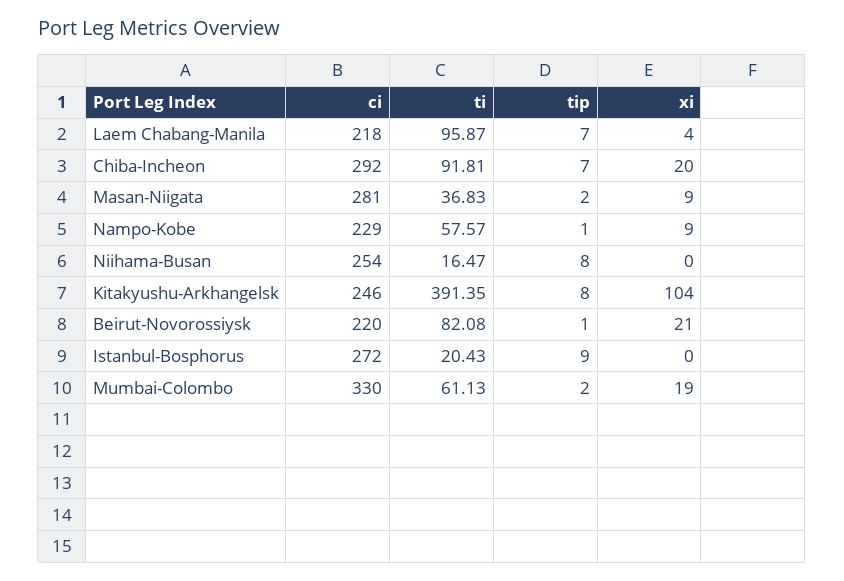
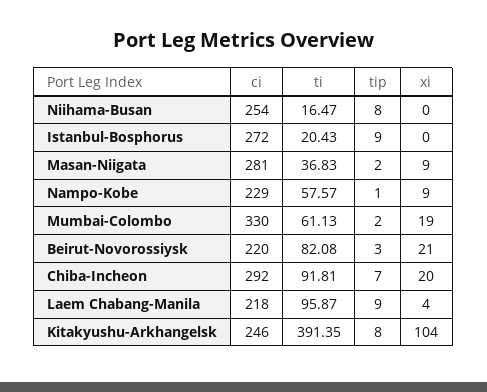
  {
    "ci": {
      "Laem Chabang-Manila": 218,
      "Chiba-Incheon": 292,
      "Masan-Niigata": 281,
      "Nampo-Kobe": 229,
      "Niihama-Busan": 254,
      "Kitakyushu-Arkhangelsk": 246,
      "Beirut-Novorossiysk": 220,
      "Istanbul-Bosphorus": 272,
      "Mumbai-Colombo": 330
    },
    "ti": {
      "Laem Chabang-Manila": 95.87,
      "Chiba-Incheon": 91.81,
      "Masan-Niigata": 36.83,
      "Nampo-Kobe": 57.57,
      "Niihama-Busan": 16.47,
      "Kitakyushu-Arkhangelsk": 391.35,
      "Beirut-Novorossiysk": 82.08,
      "Istanbul-Bosphorus": 20.43,
      "Mumbai-Colombo": 61.13
    },
    "tip": {
-     "Laem Chabang-Manila": 7,
+     "Laem Chabang-Manila": 9,
      "Chiba-Incheon": 7,
      "Masan-Niigata": 2,
      "Nampo-Kobe": 1,
      "Niihama-Busan": 8,
      "Kitakyushu-Arkhangelsk": 8,
-     "Beirut-Novorossiysk": 1,
+     "Beirut-Novorossiysk": 3,
      "Istanbul-Bosphorus": 9,
      "Mumbai-Colombo": 2
    },
    "xi": {
      "Laem Chabang-Manila": 4,
      "Chiba-Incheon": 20,
      "Masan-Niigata": 9,
      "Nampo-Kobe": 9,
      "Niihama-Busan": 0,
      "Kitakyushu-Arkhangelsk": 104,
      "Beirut-Novorossiysk": 21,
      "Istanbul-Bosphorus": 0,
      "Mumbai-Colombo": 19
    }
  }

